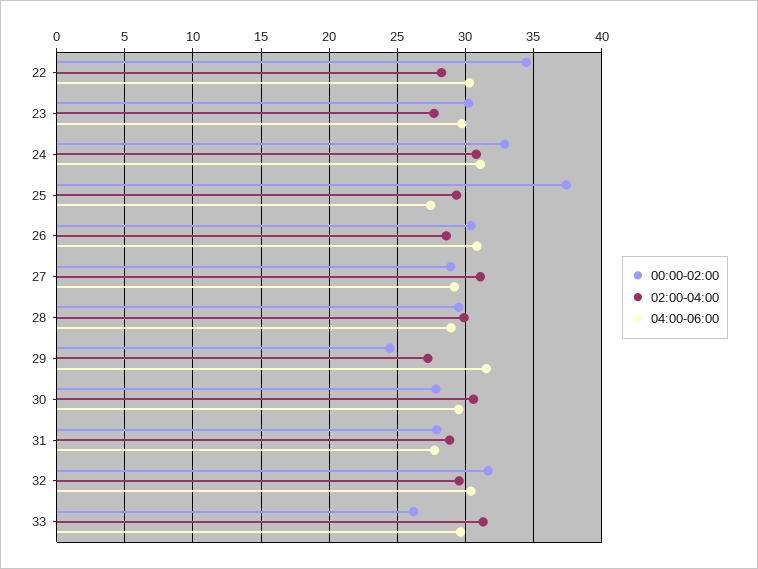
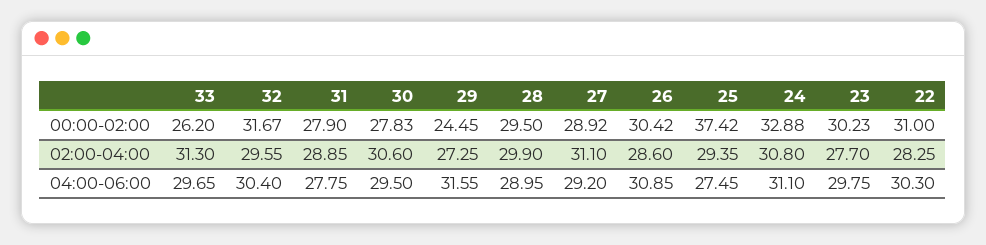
  {
    "00:00-02:00": {
-     "22": 34.5,
+     "22": 31,
      "23": 30.23,
      "24": 32.88,
      "25": 37.42,
      "26": 30.42,
      "27": 28.92,
      "28": 29.5,
      "29": 24.45,
      "30": 27.83,
      "31": 27.9,
      "32": 31.67,
      "33": 26.2
    },
    "02:00-04:00": {
      "22": 28.25,
      "23": 27.7,
      "24": 30.8,
      "25": 29.35,
      "26": 28.6,
      "27": 31.1,
      "28": 29.9,
      "29": 27.25,
      "30": 30.6,
      "31": 28.85,
      "32": 29.55,
      "33": 31.3
    },
    "04:00-06:00": {
      "22": 30.3,
      "23": 29.75,
      "24": 31.1,
      "25": 27.45,
      "26": 30.85,
      "27": 29.2,
      "28": 28.95,
      "29": 31.55,
      "30": 29.5,
      "31": 27.75,
      "32": 30.4,
      "33": 29.65
    }
  }

